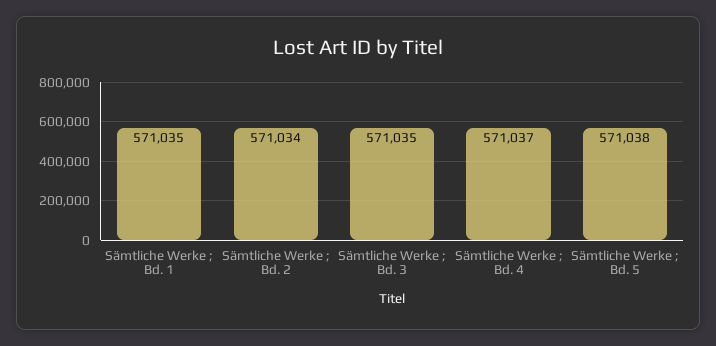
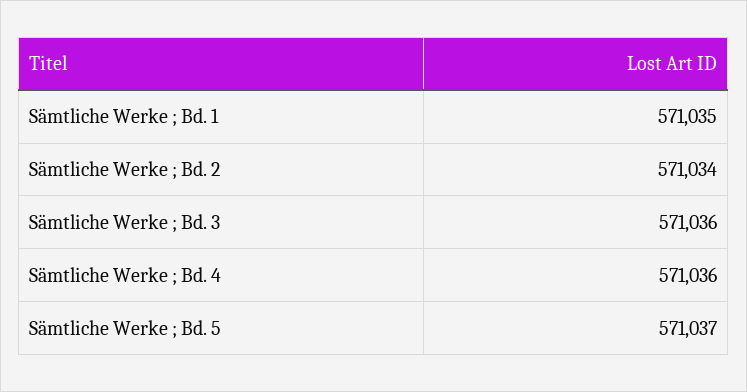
  {
    "Sämtliche Werke ; Bd. 1": 571035,
    "Sämtliche Werke ; Bd. 2": 571034,
-   "Sämtliche Werke ; Bd. 3": 571035,
+   "Sämtliche Werke ; Bd. 3": 571036,
-   "Sämtliche Werke ; Bd. 4": 571037,
+   "Sämtliche Werke ; Bd. 4": 571036,
-   "Sämtliche Werke ; Bd. 5": 571038
+   "Sämtliche Werke ; Bd. 5": 571037
  }

